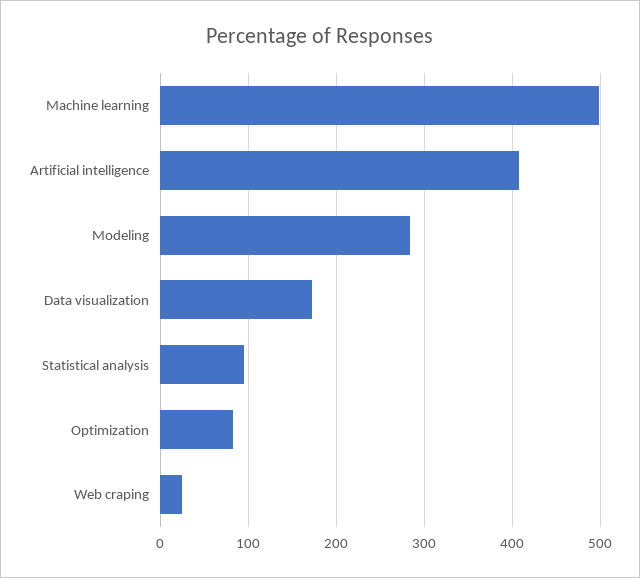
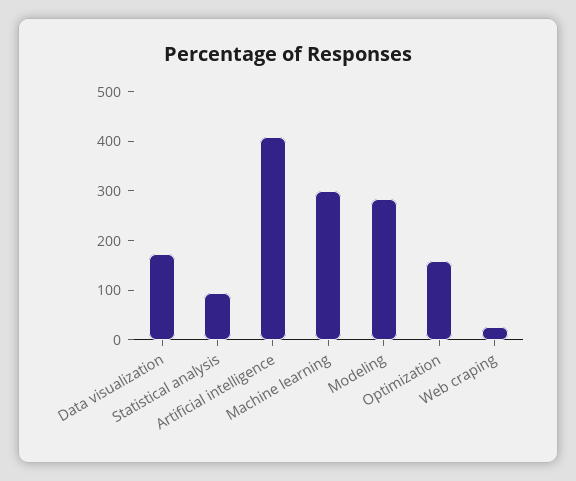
  {
-   "Machine learning": 500,
+   "Machine learning": 300,
    "Artificial intelligence": 410,
    "Modeling": 280,
    "Data visualization": 170,
    "Statistical analysis": 100,
-   "Optimization": 80,
+   "Optimization": 160,
    "Web craping": 30
  }

